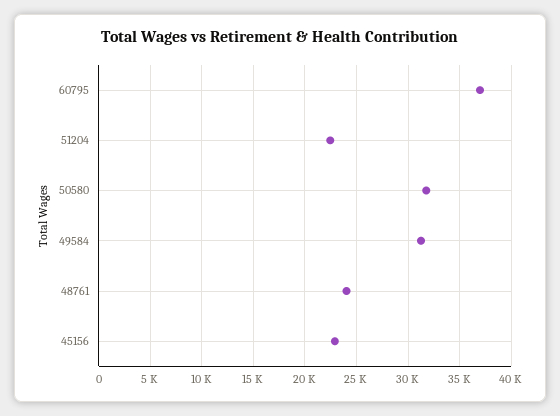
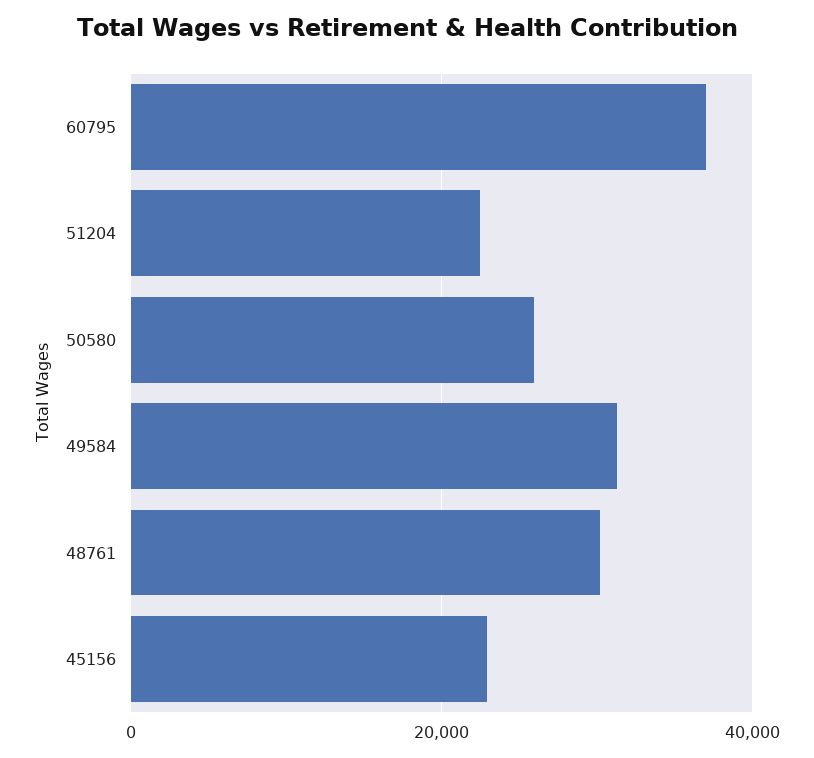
  {
    "60795": 37000,
    "51204": 22000,
-   "50580": 32000,
+   "50580": 26000,
    "49584": 31000,
-   "48761": 24000,
+   "48761": 30000,
    "45156": 23000
  }

